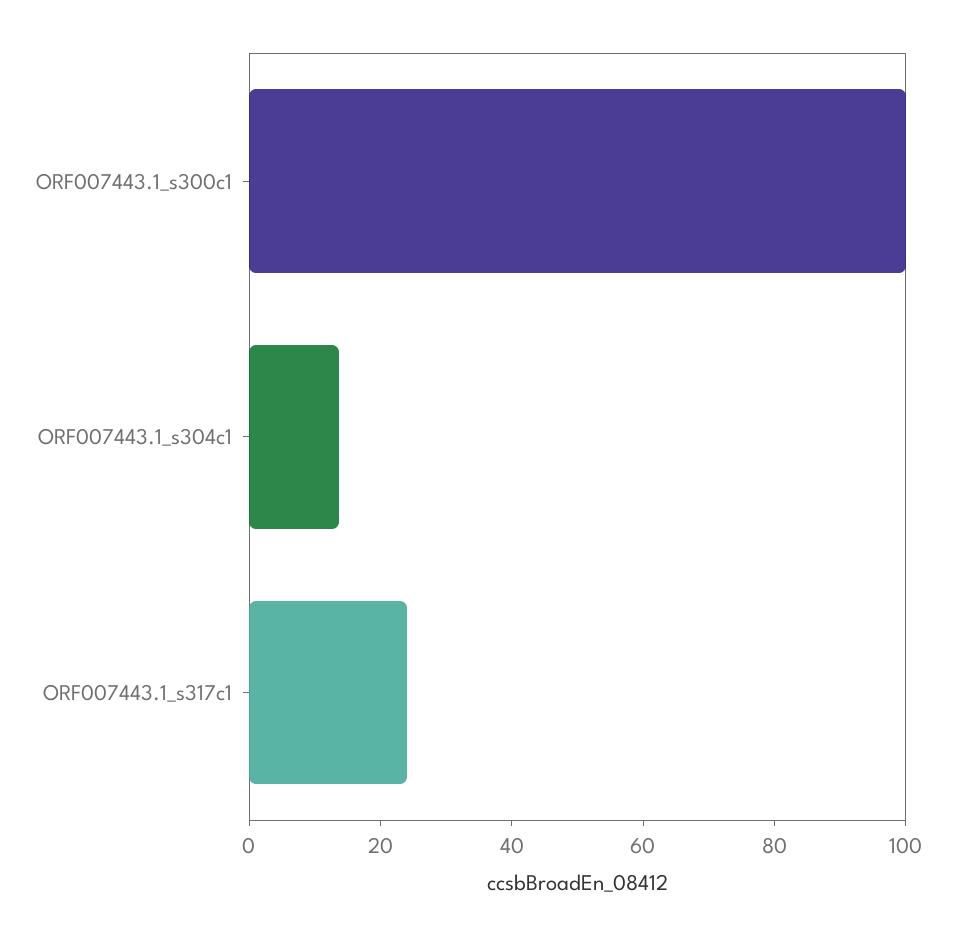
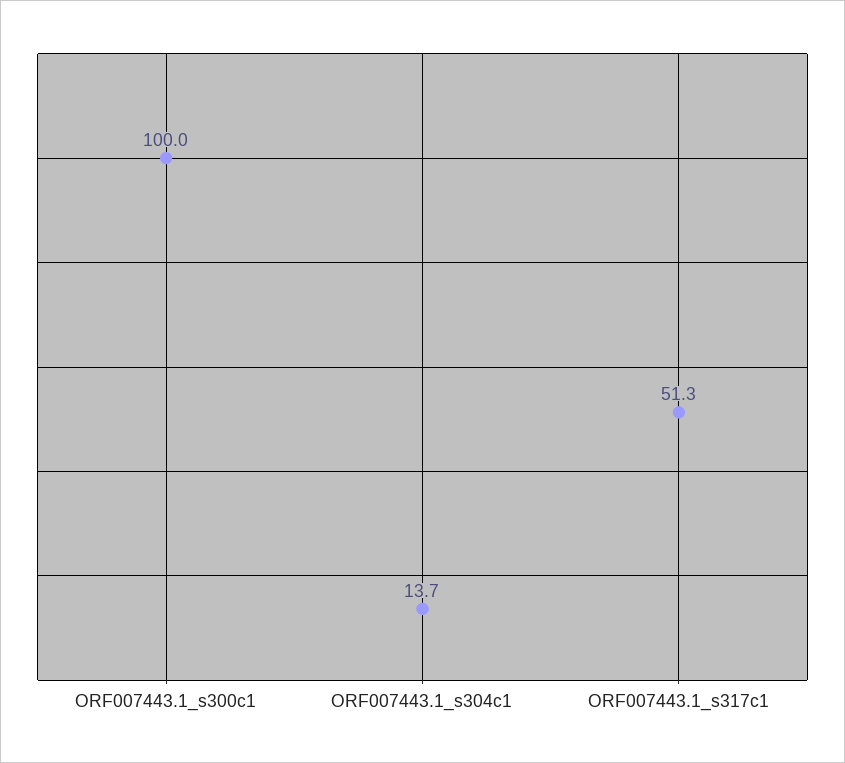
  {
    "ORF007443.1_s300c1": 100,
    "ORF007443.1_s304c1": 13.7,
-   "ORF007443.1_s317c1": 25
+   "ORF007443.1_s317c1": 51.3
  }

